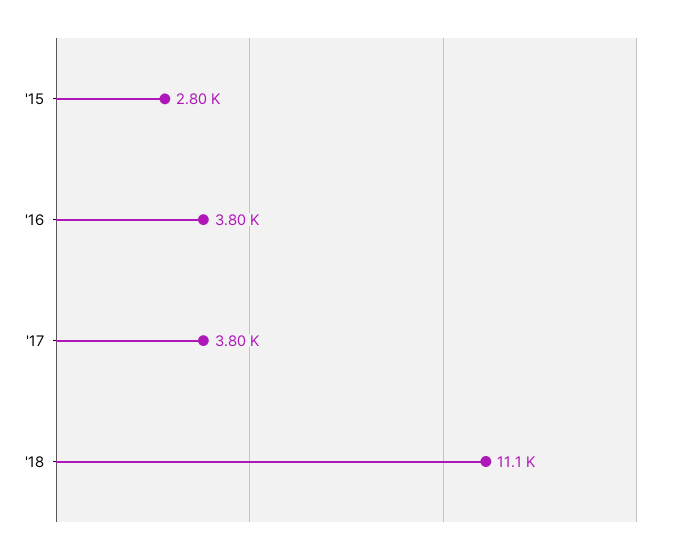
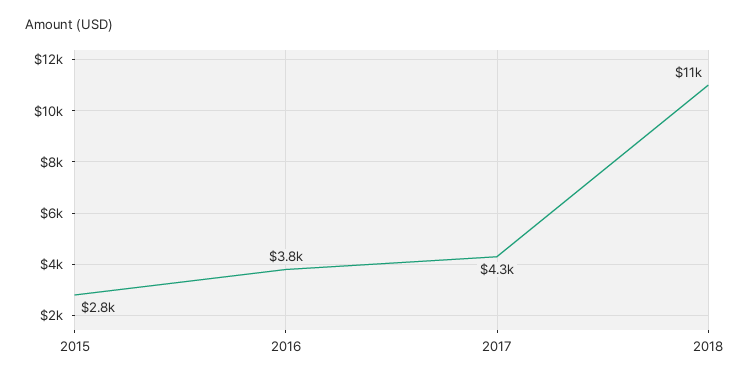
  {
    "'15": 2800,
    "'16": 3800,
-   "'17": 3800,
+   "'17": 4300,
-   "'18": 11100
+   "'18": 11000
  }

